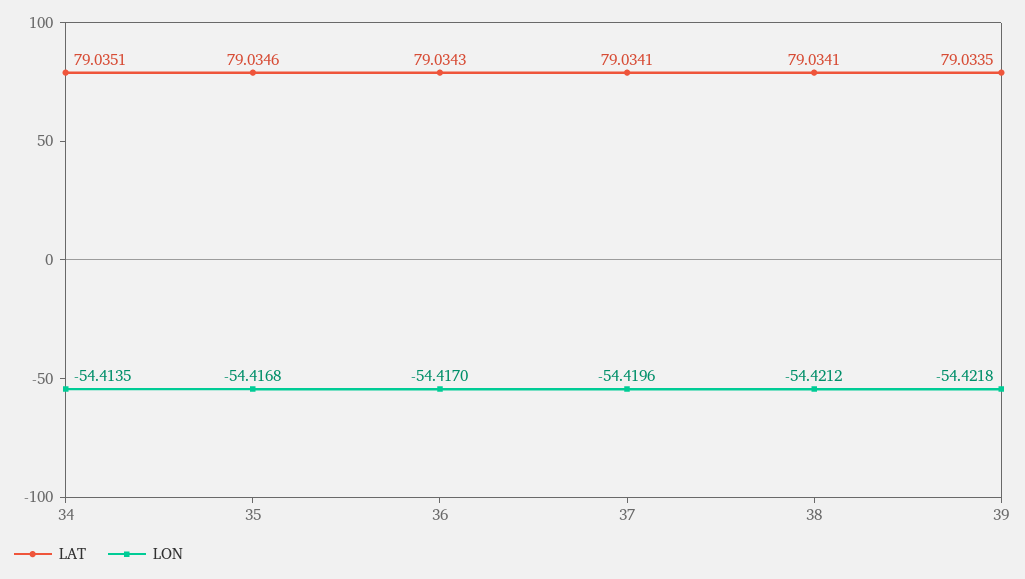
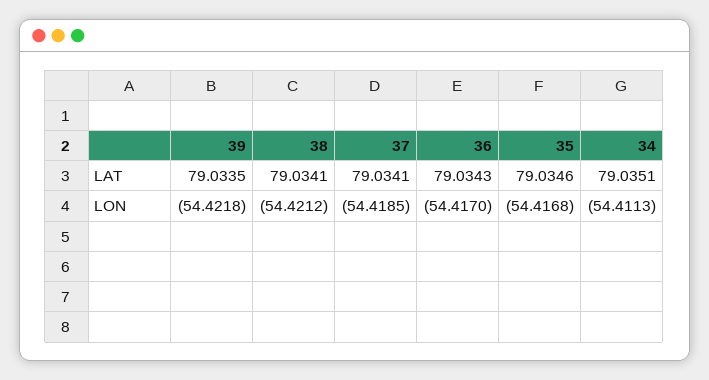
  {
    "LAT": {
      "34": 79.0351,
      "35": 79.0346,
      "36": 79.0343,
      "37": 79.0341,
      "38": 79.0341,
      "39": 79.0335
    },
    "LON": {
-     "34": -54.4135,
+     "34": -54.4113,
      "35": -54.4168,
      "36": -54.417,
-     "37": -54.4196,
+     "37": -54.4185,
      "38": -54.4212,
      "39": -54.4218
    }
  }

